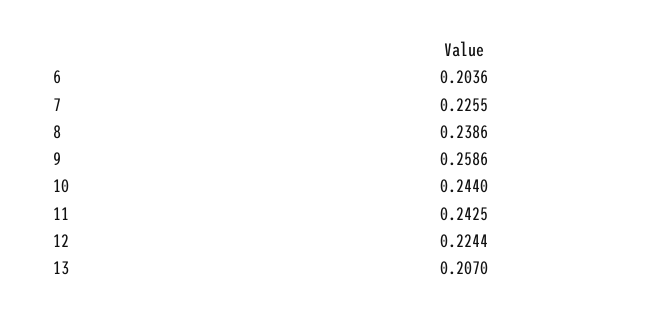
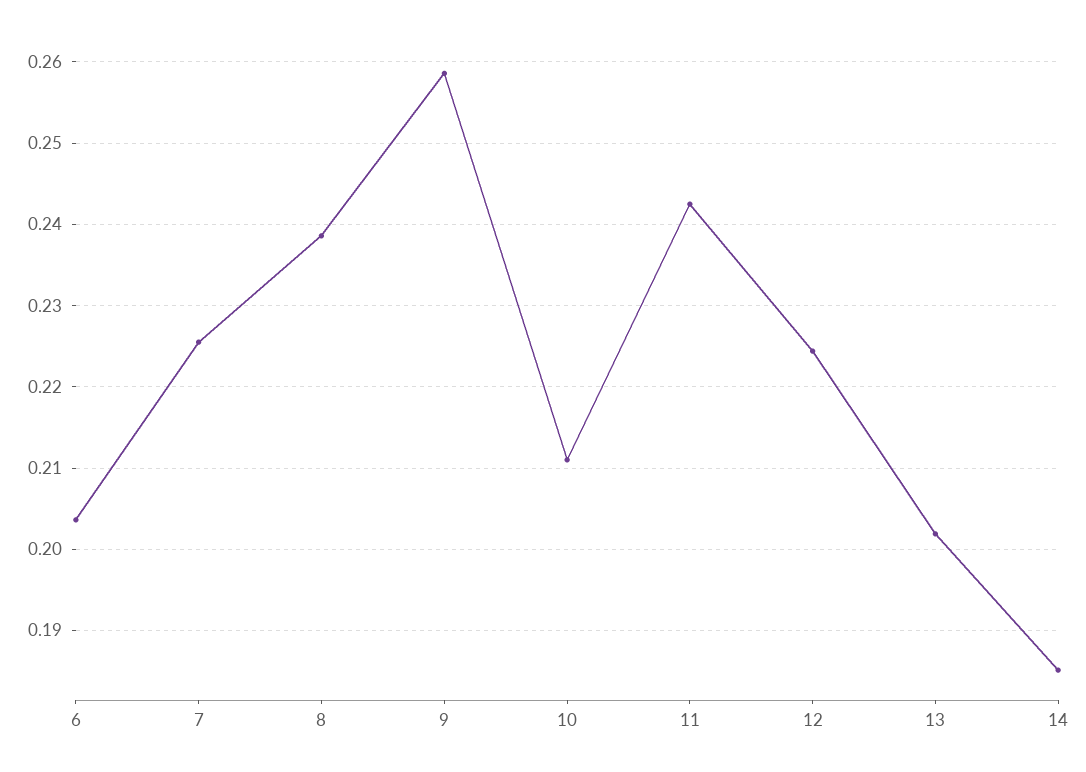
  {
    "6": 0.2036,
    "7": 0.2255,
    "8": 0.2386,
    "9": 0.2586,
-   "10": 0.244,
+   "10": 0.211,
    "11": 0.2425,
    "12": 0.2244,
-   "13": 0.207
+   "13": 0.202,
+   "14": 0.185
  }

